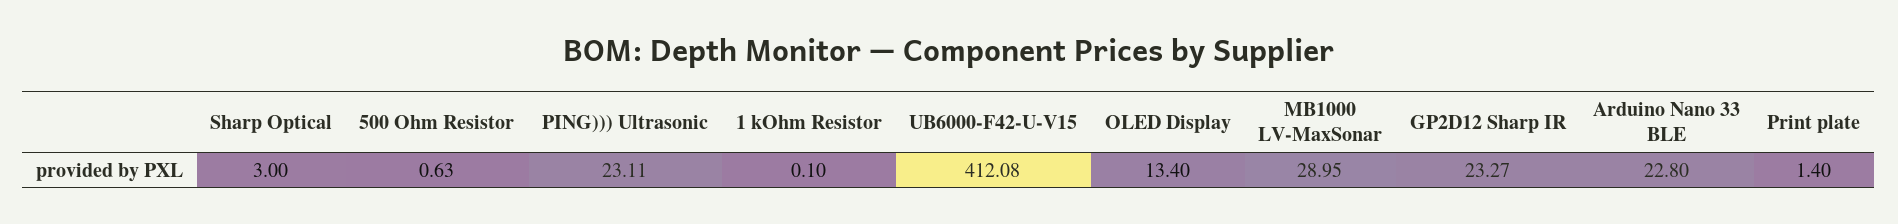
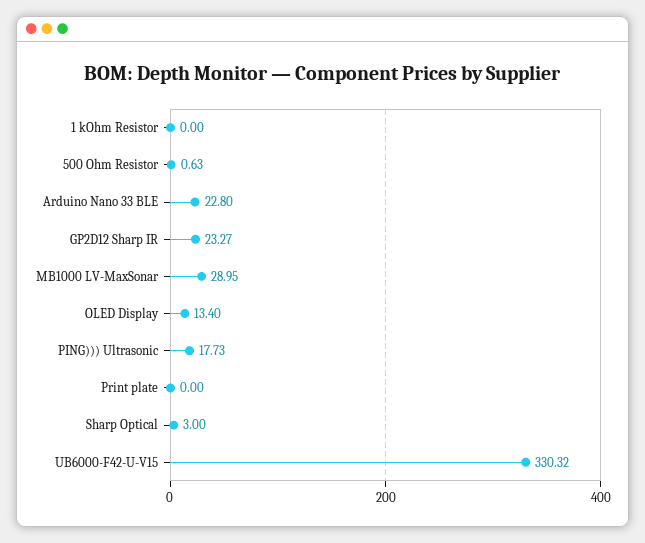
  {
    "Sharp Optical": 3,
    "500 Ohm Resistor": 0.63,
-   "PING))) Ultrasonic": 23.11,
+   "PING))) Ultrasonic": 17.73,
-   "1 kOhm Resistor": 0.1,
+   "1 kOhm Resistor": 0,
-   "UB6000-F42-U-V15": 412.08,
+   "UB6000-F42-U-V15": 330.32,
    "OLED Display": 13.4,
    "MB1000 LV-MaxSonar": 28.95,
    "GP2D12 Sharp IR": 23.27,
    "Arduino Nano 33 BLE": 22.8,
-   "Print plate": 1.4
+   "Print plate": 0
  }

